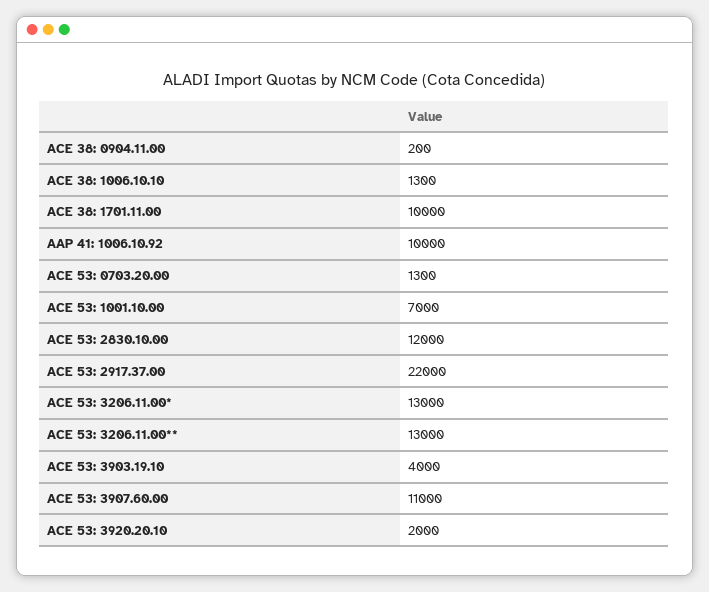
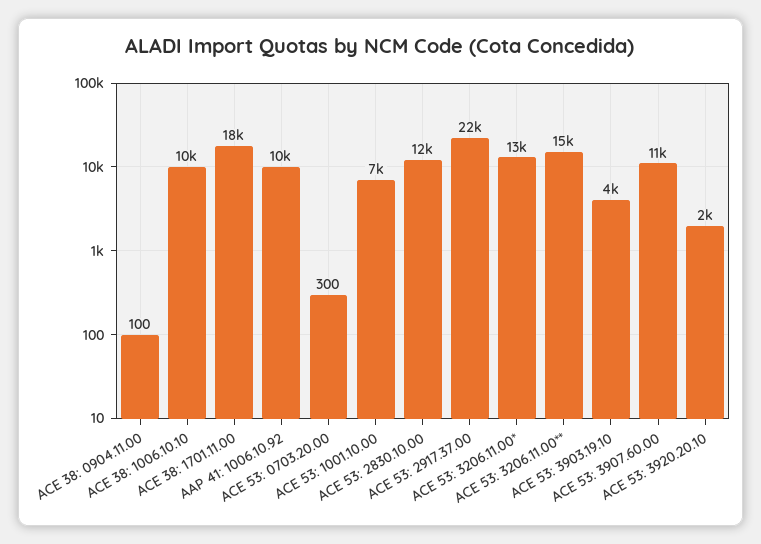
  {
-   "ACE 38: 0904.11.00": 200,
+   "ACE 38: 0904.11.00": 100,
-   "ACE 38: 1006.10.10": 1300,
+   "ACE 38: 1006.10.10": 10000,
-   "ACE 38: 1701.11.00": 10000,
+   "ACE 38: 1701.11.00": 18000,
    "AAP 41: 1006.10.92": 10000,
-   "ACE 53: 0703.20.00": 1300,
+   "ACE 53: 0703.20.00": 300,
    "ACE 53: 1001.10.00": 7000,
    "ACE 53: 2830.10.00": 12000,
    "ACE 53: 2917.37.00": 22000,
    "ACE 53: 3206.11.00*": 13000,
-   "ACE 53: 3206.11.00**": 13000,
+   "ACE 53: 3206.11.00**": 15000,
    "ACE 53: 3903.19.10": 4000,
    "ACE 53: 3907.60.00": 11000,
    "ACE 53: 3920.20.10": 2000
  }

